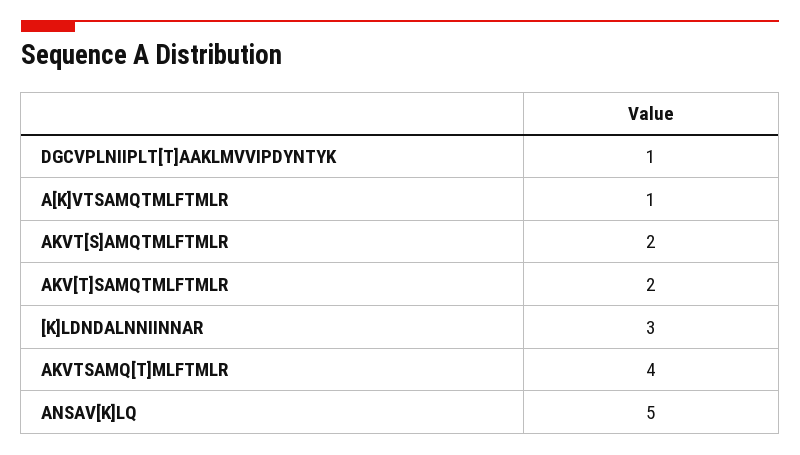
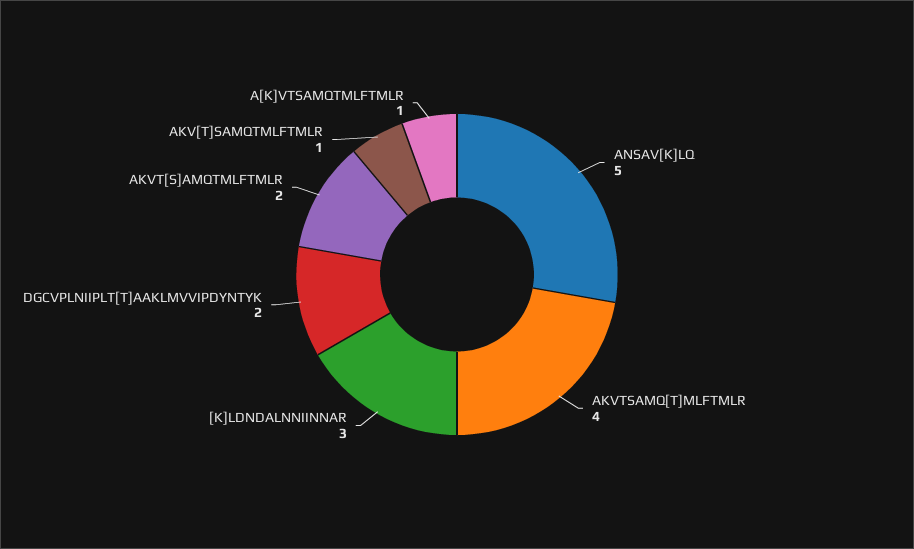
  {
-   "DGCVPLNIIPLT[T]AAKLMVVIPDYNTYK": 1,
+   "DGCVPLNIIPLT[T]AAKLMVVIPDYNTYK": 2,
    "A[K]VTSAMQTMLFTMLR": 1,
    "AKVT[S]AMQTMLFTMLR": 2,
-   "AKV[T]SAMQTMLFTMLR": 2,
+   "AKV[T]SAMQTMLFTMLR": 1,
    "[K]LDNDALNNIINNAR": 3,
    "AKVTSAMQ[T]MLFTMLR": 4,
    "ANSAV[K]LQ": 5
  }

